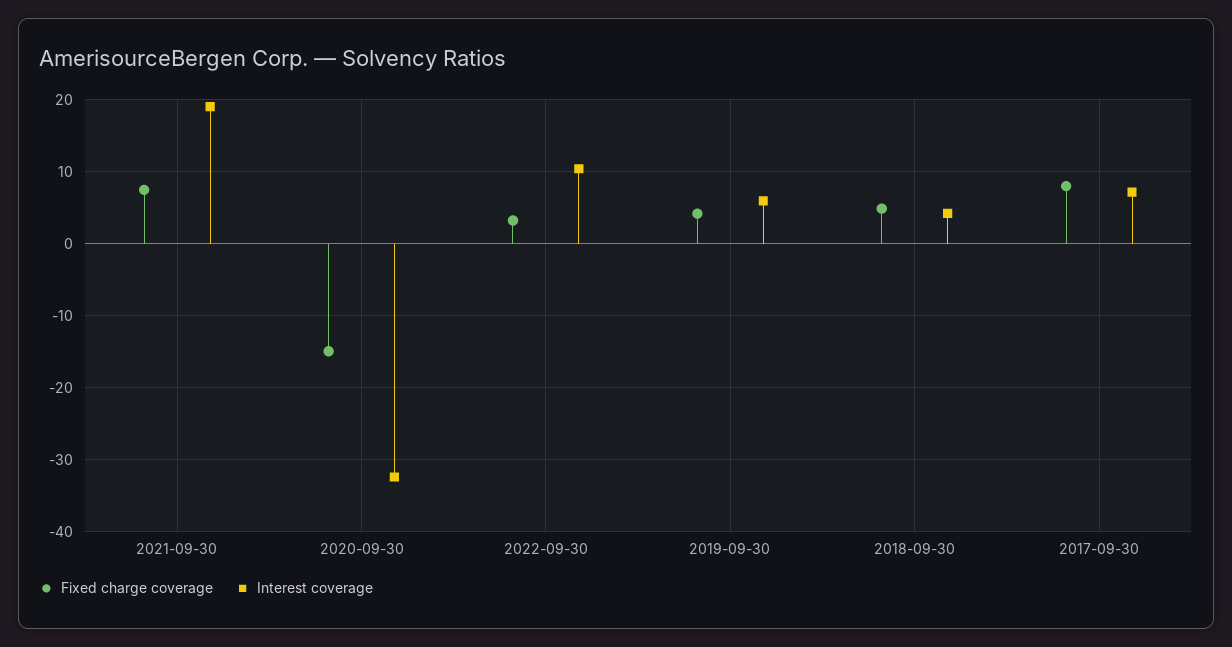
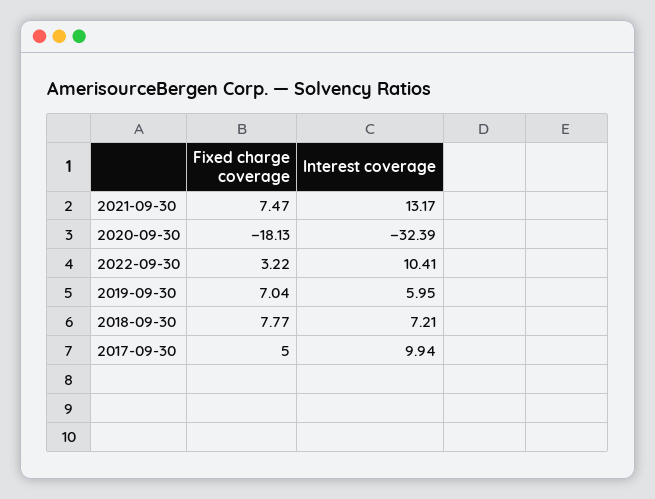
  {
    "Fixed charge coverage": {
      "2021-09-30": 7.47,
-     "2020-09-30": -15,
+     "2020-09-30": -18.13,
      "2022-09-30": 3.22,
-     "2019-09-30": 4,
+     "2019-09-30": 7.04,
-     "2018-09-30": 5,
+     "2018-09-30": 7.77,
-     "2017-09-30": 8
+     "2017-09-30": 5
    },
    "Interest coverage": {
-     "2021-09-30": 19,
+     "2021-09-30": 13.17,
      "2020-09-30": -32.39,
      "2022-09-30": 10.41,
      "2019-09-30": 5.95,
-     "2018-09-30": 4,
+     "2018-09-30": 7.21,
-     "2017-09-30": 7
+     "2017-09-30": 9.94
    }
  }

